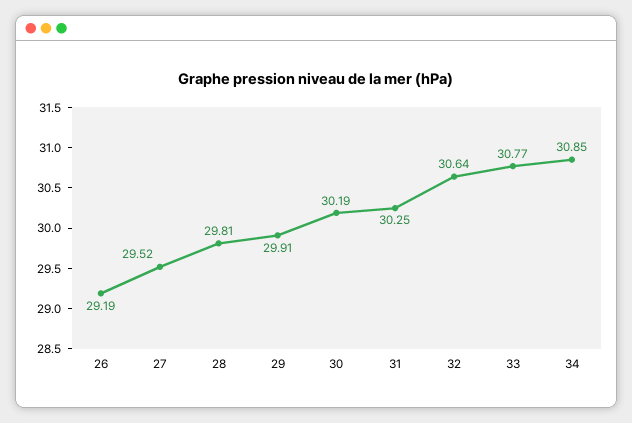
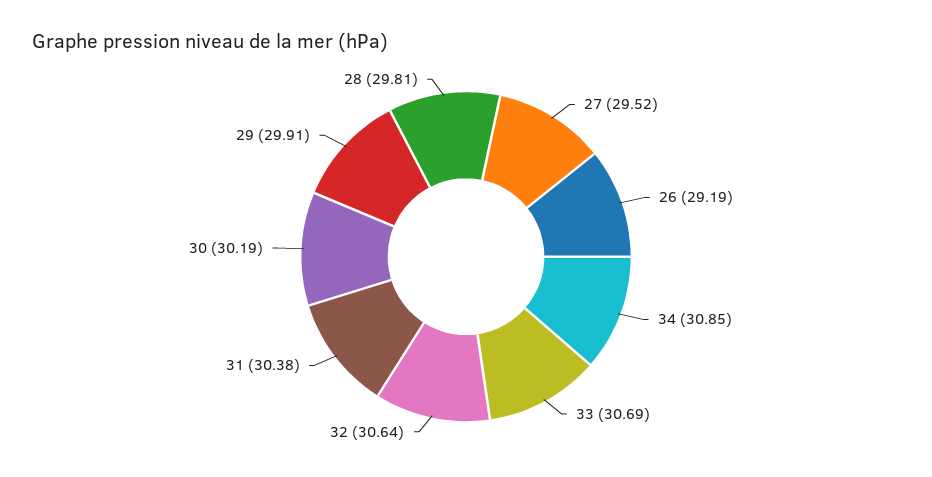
  {
    "26": 29.19,
    "27": 29.52,
    "28": 29.81,
    "29": 29.91,
    "30": 30.19,
-   "31": 30.25,
+   "31": 30.38,
    "32": 30.64,
-   "33": 30.77,
+   "33": 30.69,
    "34": 30.85
  }

